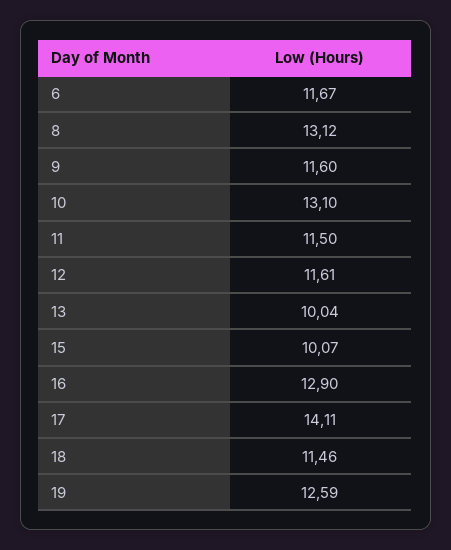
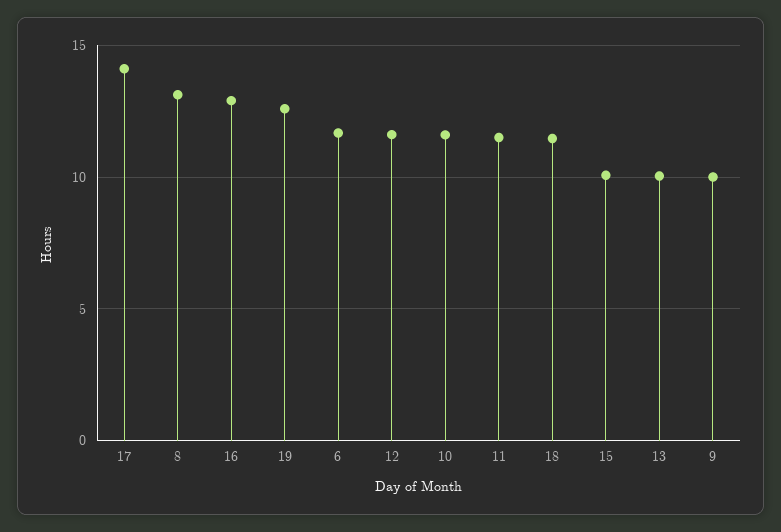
  {
    "6": 11.67,
    "8": 13.12,
-   "9": 11.6,
+   "9": 10,
-   "10": 13.1,
+   "10": 11.5,
    "11": 11.5,
    "12": 11.61,
    "13": 10.04,
    "15": 10.07,
    "16": 12.9,
    "17": 14.11,
    "18": 11.46,
    "19": 12.59
  }

